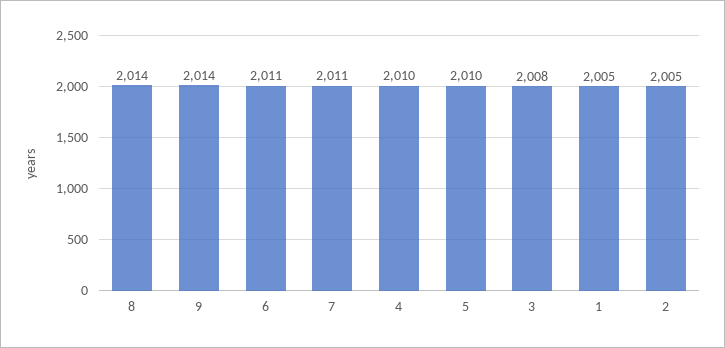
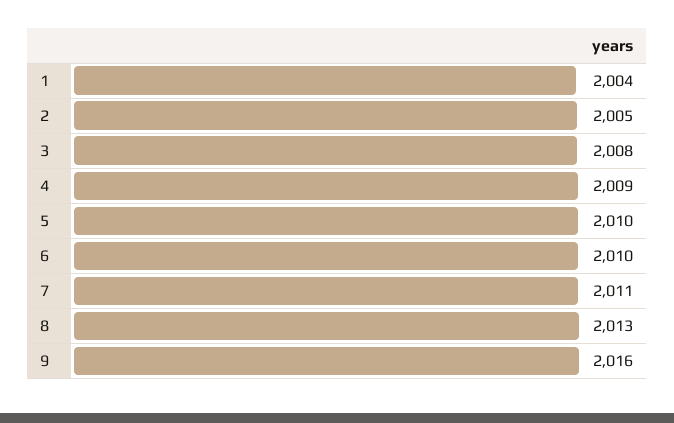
  {
-   "8": 2014,
+   "8": 2013,
-   "9": 2014,
+   "9": 2016,
-   "6": 2011,
+   "6": 2010,
    "7": 2011,
-   "4": 2010,
+   "4": 2009,
    "5": 2010,
    "3": 2008,
-   "1": 2005,
+   "1": 2004,
    "2": 2005
  }

